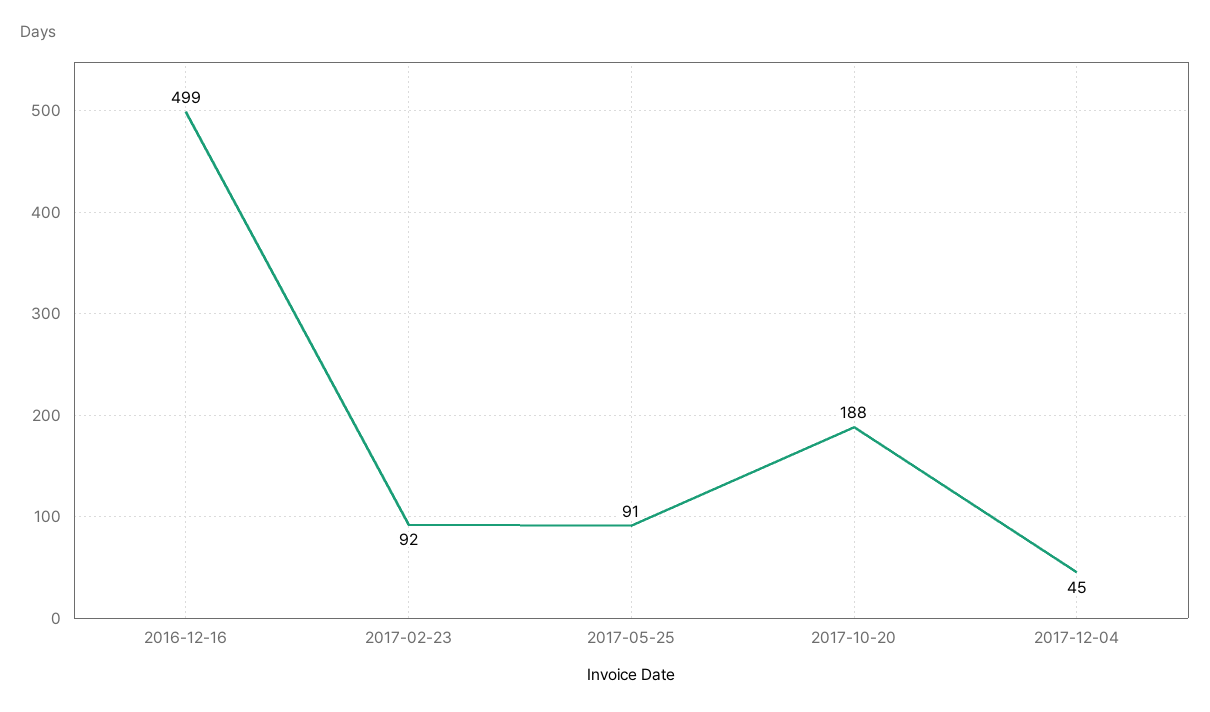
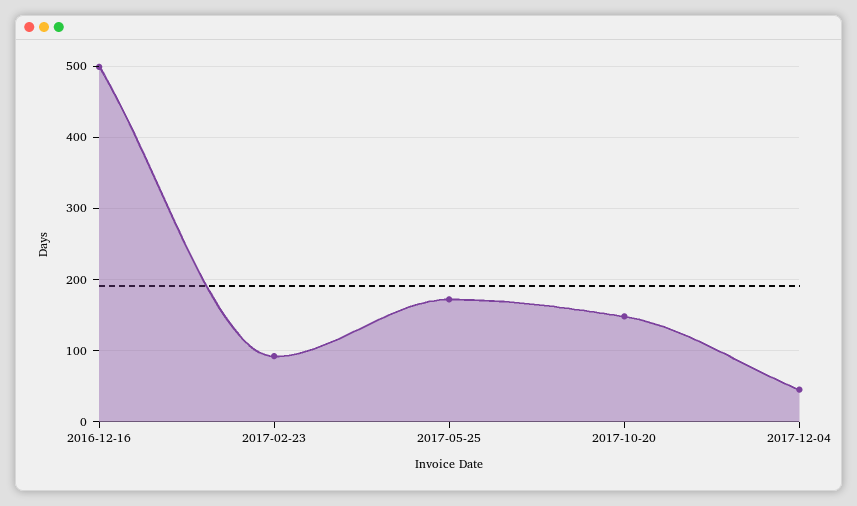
  {
    "2016-12-16": 499,
    "2017-02-23": 92,
-   "2017-05-25": 91,
+   "2017-05-25": 170,
-   "2017-10-20": 188,
+   "2017-10-20": 150,
    "2017-12-04": 45
  }

